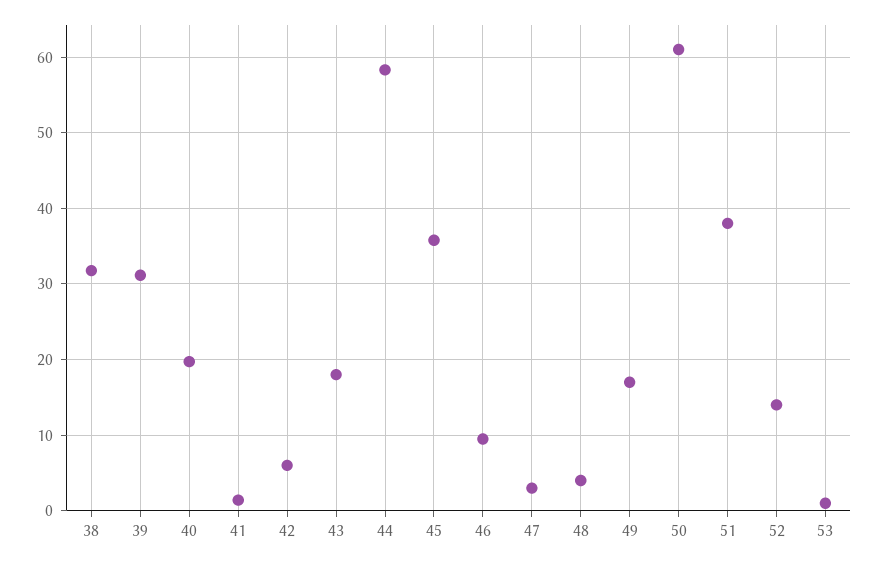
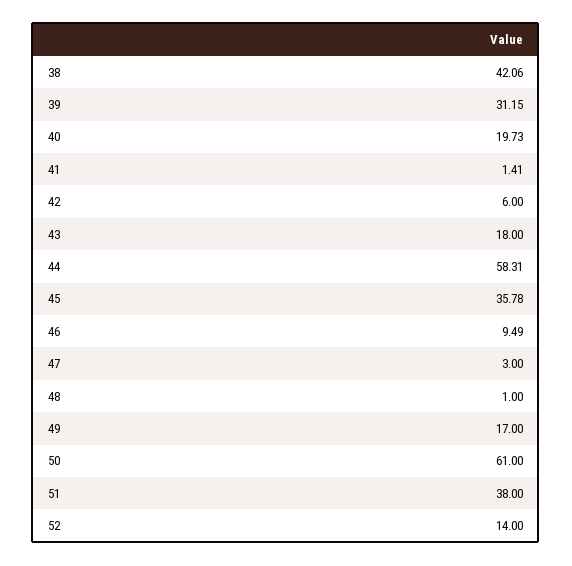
  {
-   "38": 32,
+   "38": 42.06,
    "39": 31.15,
    "40": 19.73,
    "41": 1.41,
    "42": 6,
    "43": 18,
    "44": 58.31,
    "45": 35.78,
    "46": 9.49,
    "47": 3,
-   "48": 4,
+   "48": 1,
    "49": 17,
    "50": 61,
    "51": 38,
-   "52": 14,
+   "52": 14
-   "53": 1
  }

